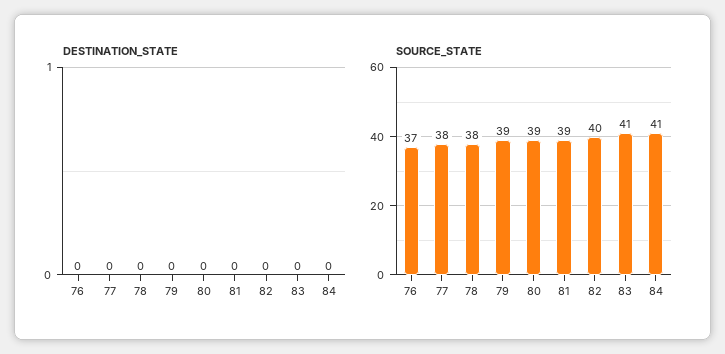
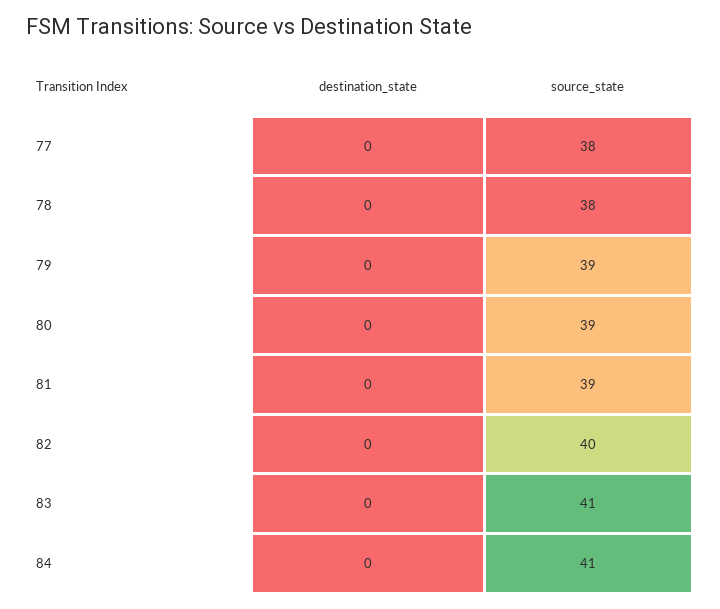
  {
    "DESTINATION_STATE": {
-     "76": 0,
      "77": 0,
      "78": 0,
      "79": 0,
      "80": 0,
      "81": 0,
      "82": 0,
      "83": 0,
      "84": 0
    },
    "SOURCE_STATE": {
-     "76": 37,
      "77": 38,
      "78": 38,
      "79": 39,
      "80": 39,
      "81": 39,
      "82": 40,
      "83": 41,
      "84": 41
    }
  }

